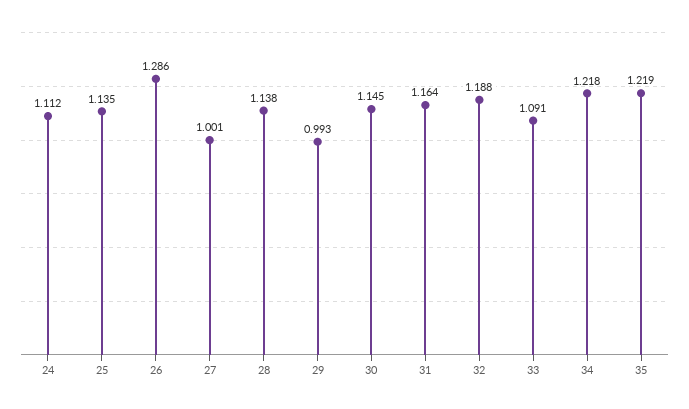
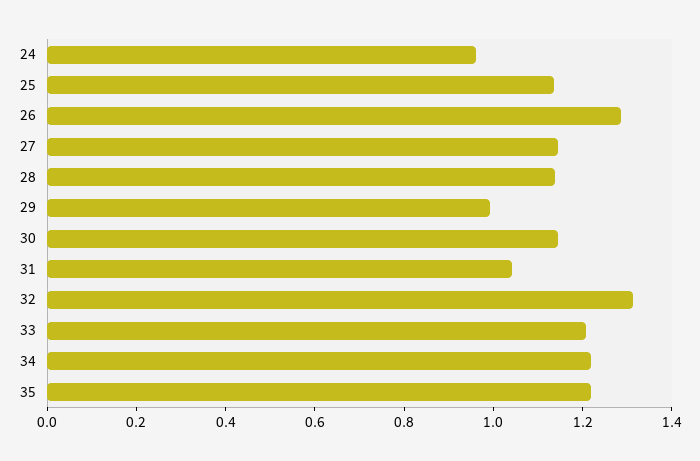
  {
-   "24": 1.112,
+   "24": 0.95,
    "25": 1.135,
    "26": 1.286,
-   "27": 1.001,
+   "27": 1.15,
    "28": 1.138,
    "29": 0.993,
    "30": 1.145,
-   "31": 1.164,
+   "31": 1.05,
-   "32": 1.188,
+   "32": 1.3,
-   "33": 1.091,
+   "33": 1.2,
    "34": 1.218,
    "35": 1.219
  }

